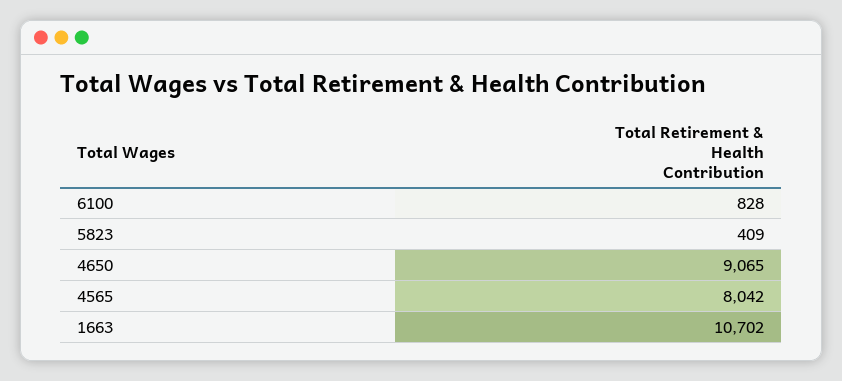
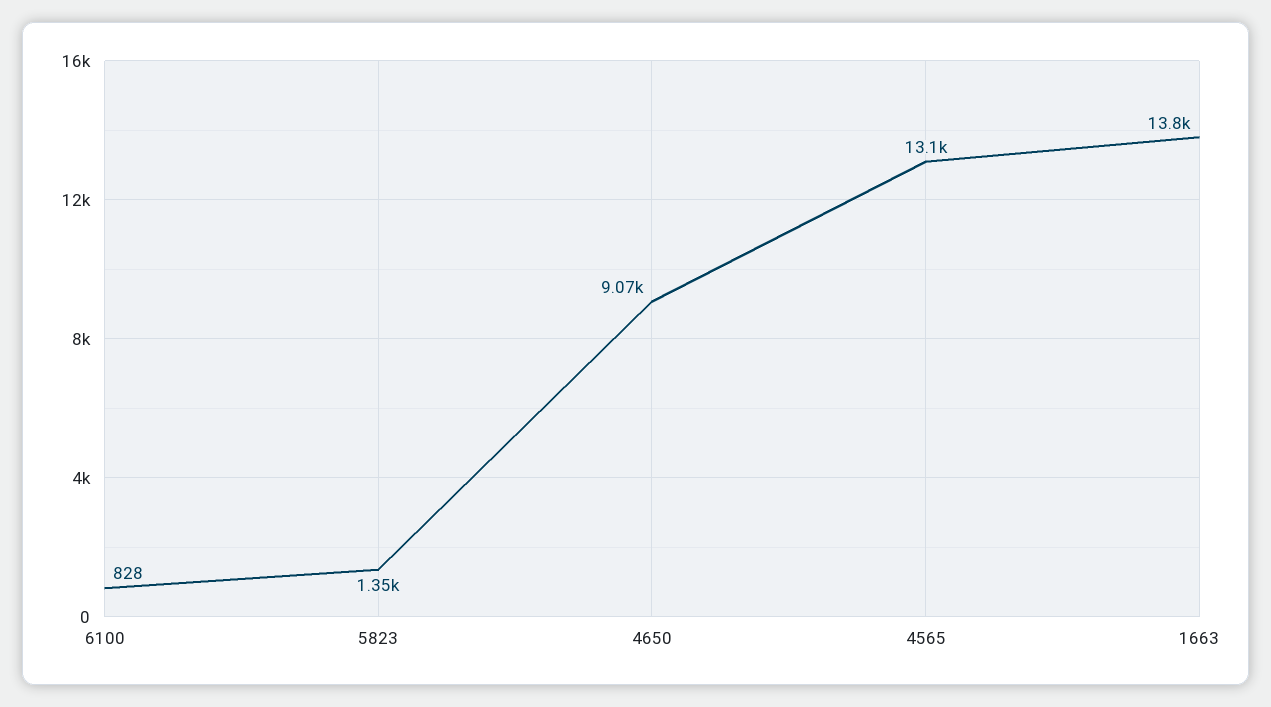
  {
    "6100": 828,
-   "5823": 409,
+   "5823": 1350,
    "4650": 9065,
-   "4565": 8042,
+   "4565": 13100,
-   "1663": 10702
+   "1663": 13800
  }

